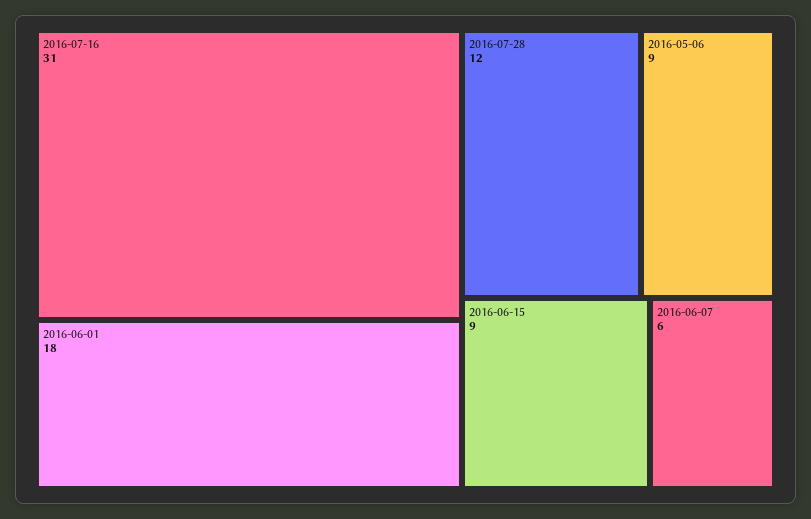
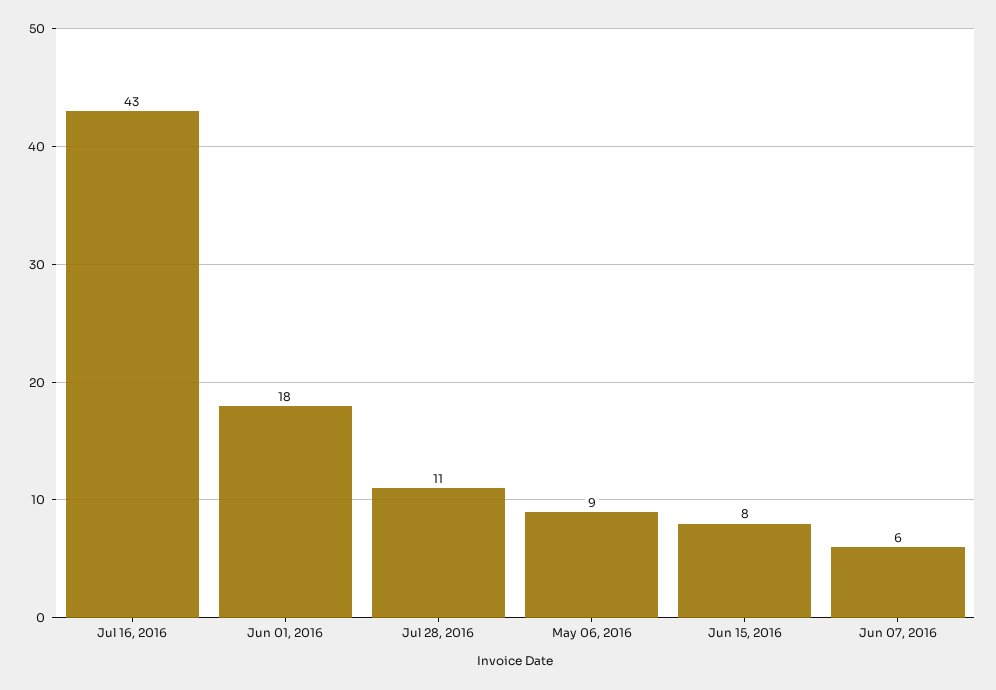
  {
-   "2016-07-16": 31,
+   "2016-07-16": 43,
    "2016-06-01": 18,
-   "2016-07-28": 12,
+   "2016-07-28": 11,
    "2016-05-06": 9,
-   "2016-06-15": 9,
+   "2016-06-15": 8,
    "2016-06-07": 6
  }

